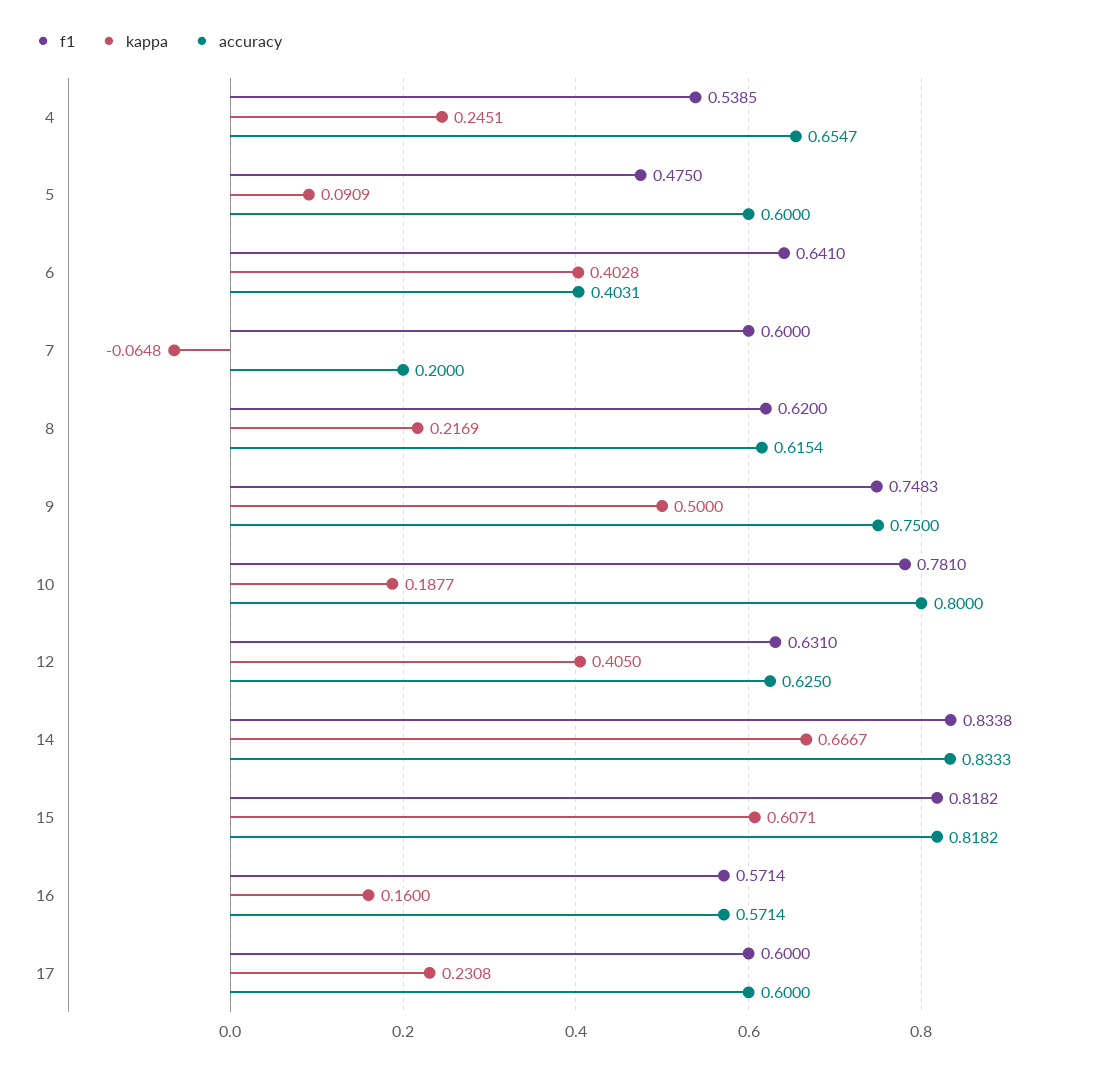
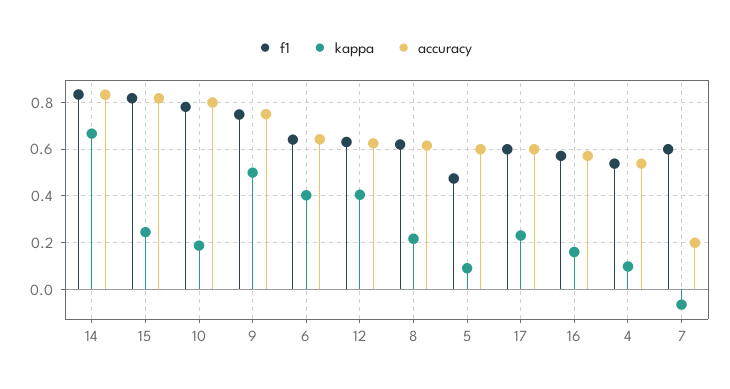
  {
    "f1": {
      "4": 0.5385,
      "5": 0.475,
      "6": 0.641,
      "7": 0.6,
      "8": 0.62,
      "9": 0.7483,
      "10": 0.781,
      "12": 0.631,
      "14": 0.8338,
      "15": 0.8182,
      "16": 0.5714,
      "17": 0.6
    },
    "kappa": {
-     "4": 0.2451,
+     "4": 0.1,
      "5": 0.0909,
      "6": 0.4028,
      "7": -0.0648,
      "8": 0.2169,
      "9": 0.5,
      "10": 0.1877,
      "12": 0.405,
      "14": 0.6667,
-     "15": 0.6071,
+     "15": 0.25,
      "16": 0.16,
      "17": 0.2308
    },
    "accuracy": {
-     "4": 0.6547,
+     "4": 0.55,
      "5": 0.6,
-     "6": 0.4031,
+     "6": 0.65,
      "7": 0.2,
      "8": 0.6154,
      "9": 0.75,
      "10": 0.8,
      "12": 0.625,
      "14": 0.8333,
      "15": 0.8182,
      "16": 0.5714,
      "17": 0.6
    }
  }

